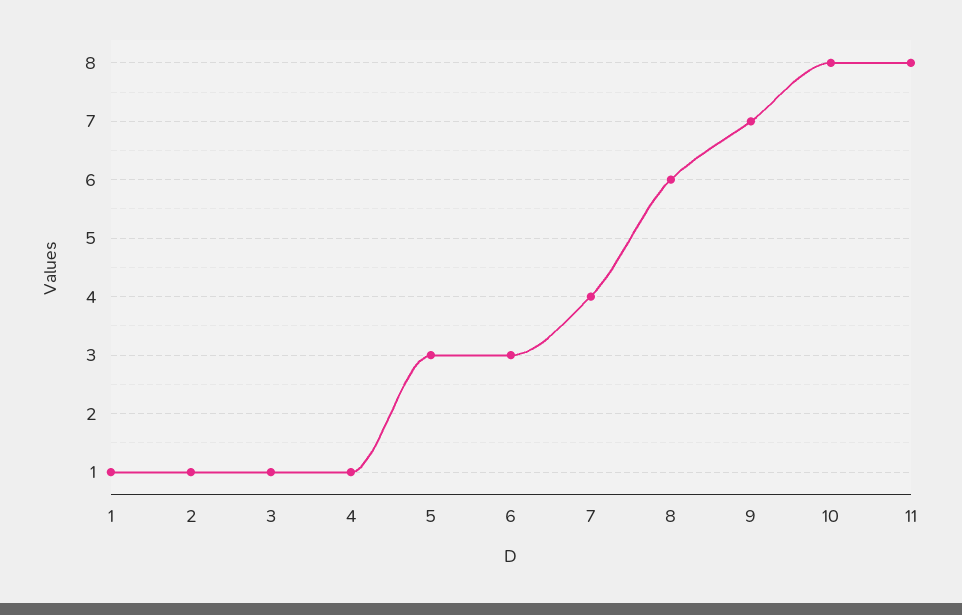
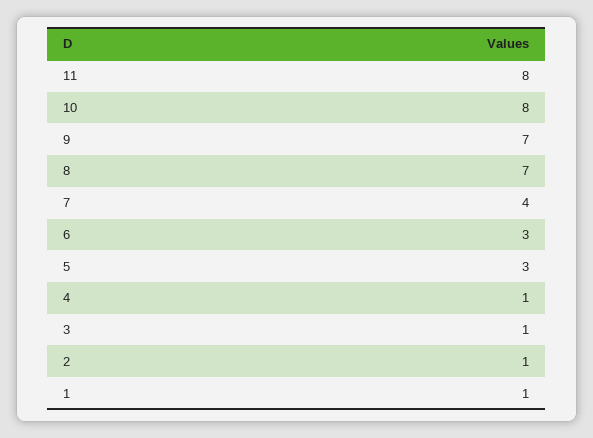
  {
    "1": 1,
    "2": 1,
    "3": 1,
    "4": 1,
    "5": 3,
    "6": 3,
    "7": 4,
-   "8": 6,
+   "8": 7,
    "9": 7,
    "10": 8,
    "11": 8
  }

